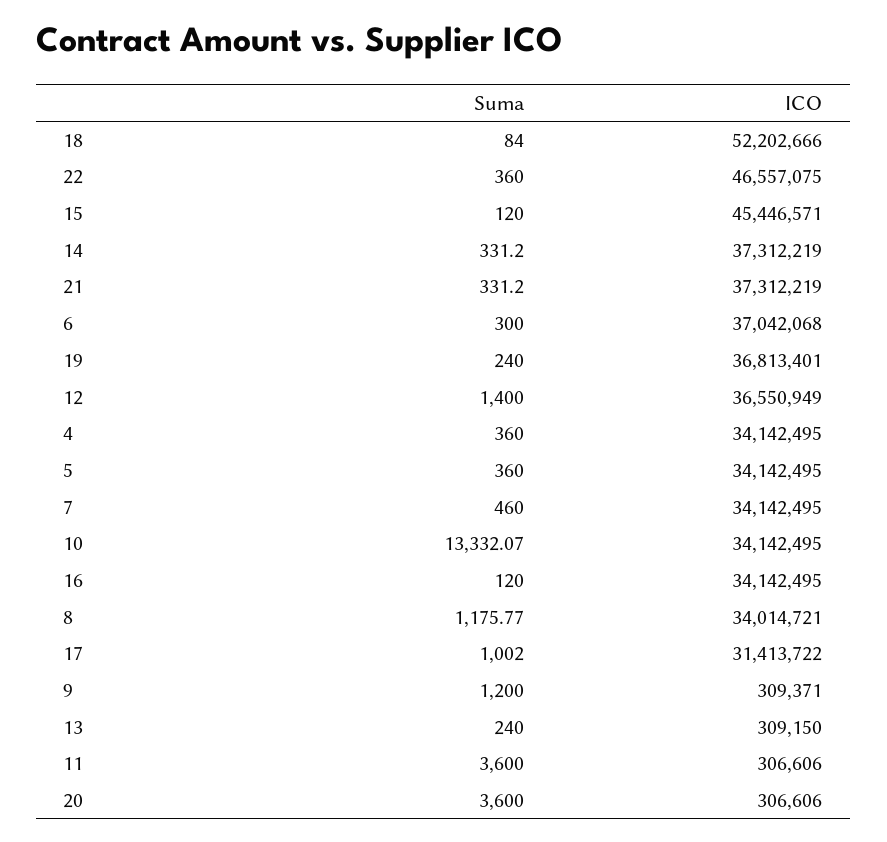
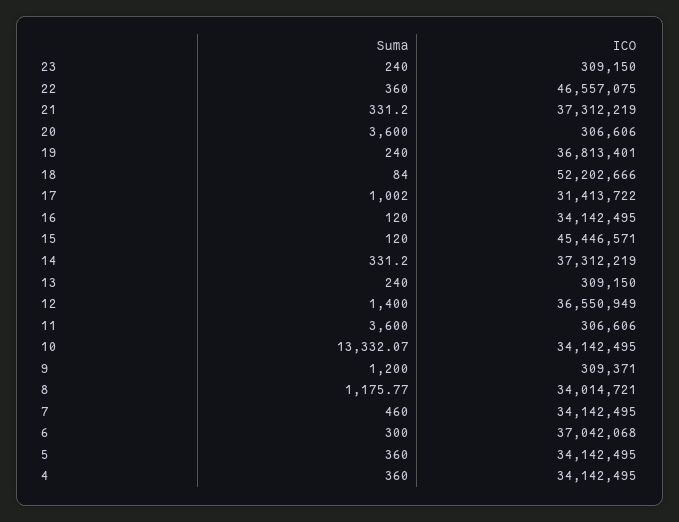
  {
    "Suma": {
      "18": 84,
      "22": 360,
      "15": 120,
      "14": 331.2,
      "21": 331.2,
      "6": 300,
      "19": 240,
      "12": 1400,
      "4": 360,
      "5": 360,
      "7": 460,
      "10": 13332.07,
      "16": 120,
      "8": 1175.77,
      "17": 1002,
      "9": 1200,
      "13": 240,
      "11": 3600,
-     "20": 3600
+     "20": 3600,
+     "23": 240
    },
    "ICO": {
      "18": 52202666,
      "22": 46557075,
      "15": 45446571,
      "14": 37312219,
      "21": 37312219,
      "6": 37042068,
      "19": 36813401,
      "12": 36550949,
      "4": 34142495,
      "5": 34142495,
      "7": 34142495,
      "10": 34142495,
      "16": 34142495,
      "8": 34014721,
      "17": 31413722,
      "9": 309371,
      "13": 309150,
      "11": 306606,
-     "20": 306606
+     "20": 306606,
+     "23": 309150
    }
  }

